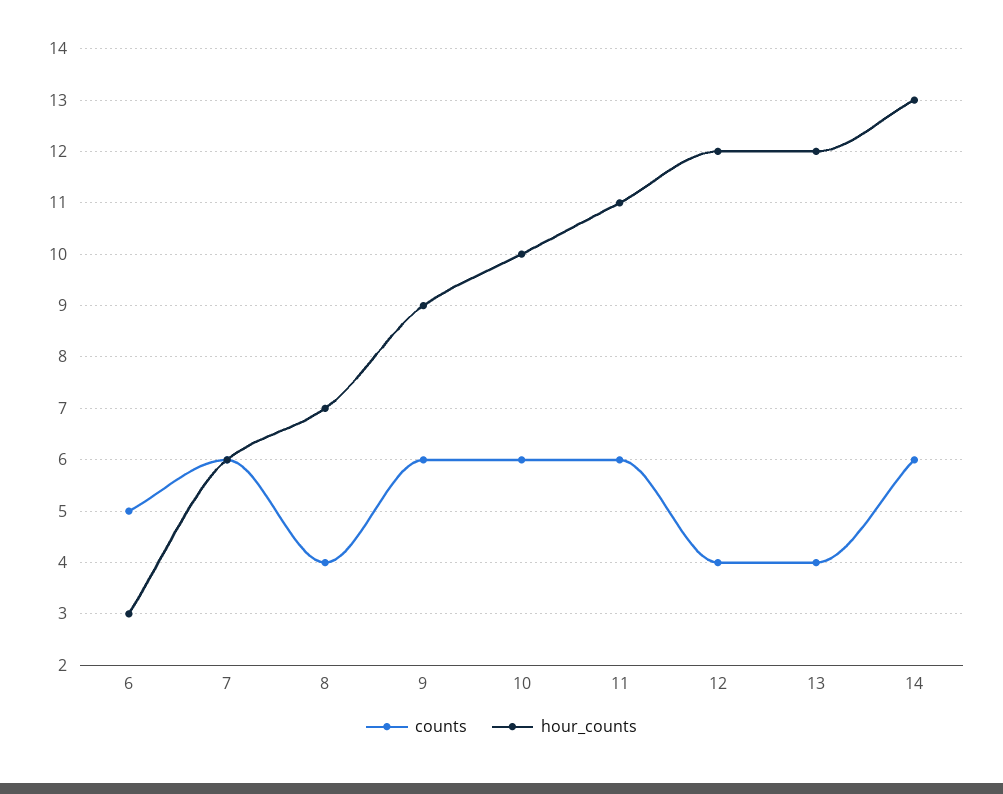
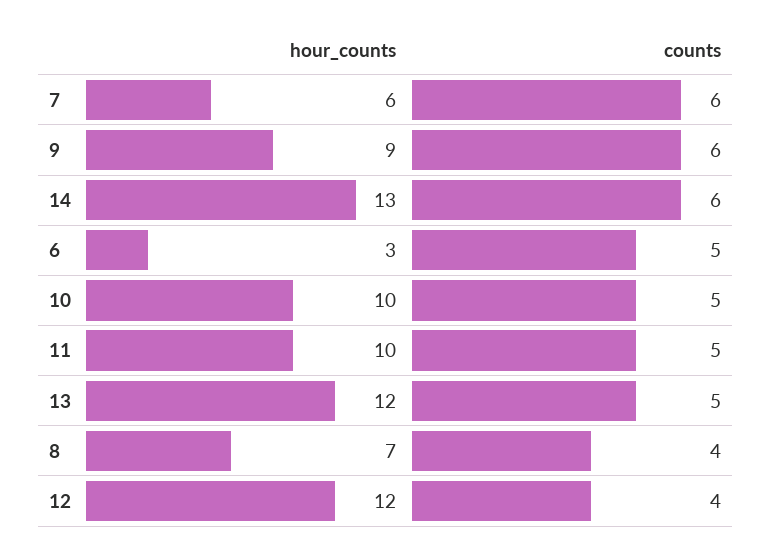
  {
    "counts": {
      "6": 5,
      "7": 6,
      "8": 4,
      "9": 6,
-     "10": 6,
+     "10": 5,
-     "11": 6,
+     "11": 5,
      "12": 4,
-     "13": 4,
+     "13": 5,
      "14": 6
    },
    "hour_counts": {
      "6": 3,
      "7": 6,
      "8": 7,
      "9": 9,
      "10": 10,
-     "11": 11,
+     "11": 10,
      "12": 12,
      "13": 12,
      "14": 13
    }
  }

